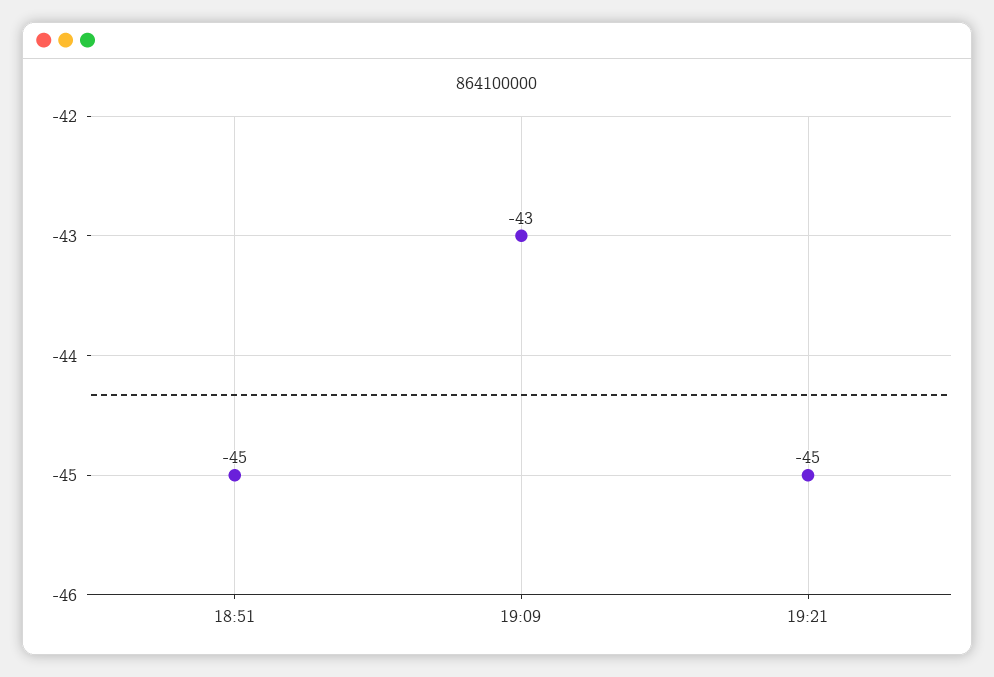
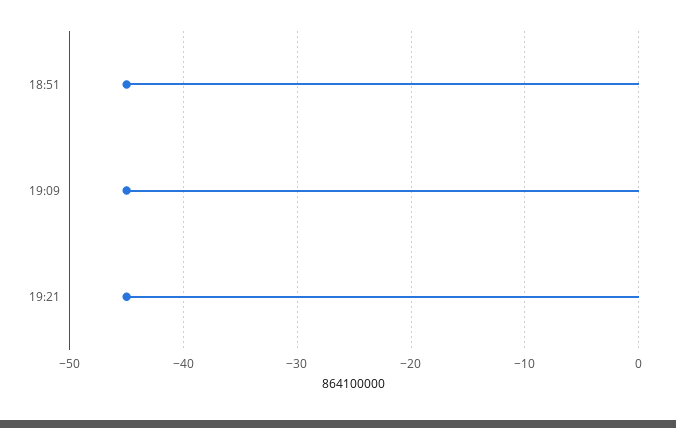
  {
    "18:51": -45,
-   "19:09": -43,
+   "19:09": -45,
    "19:21": -45
  }

